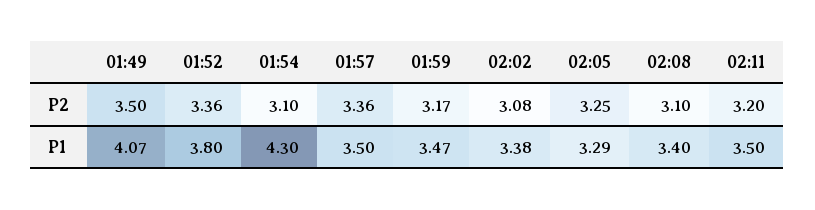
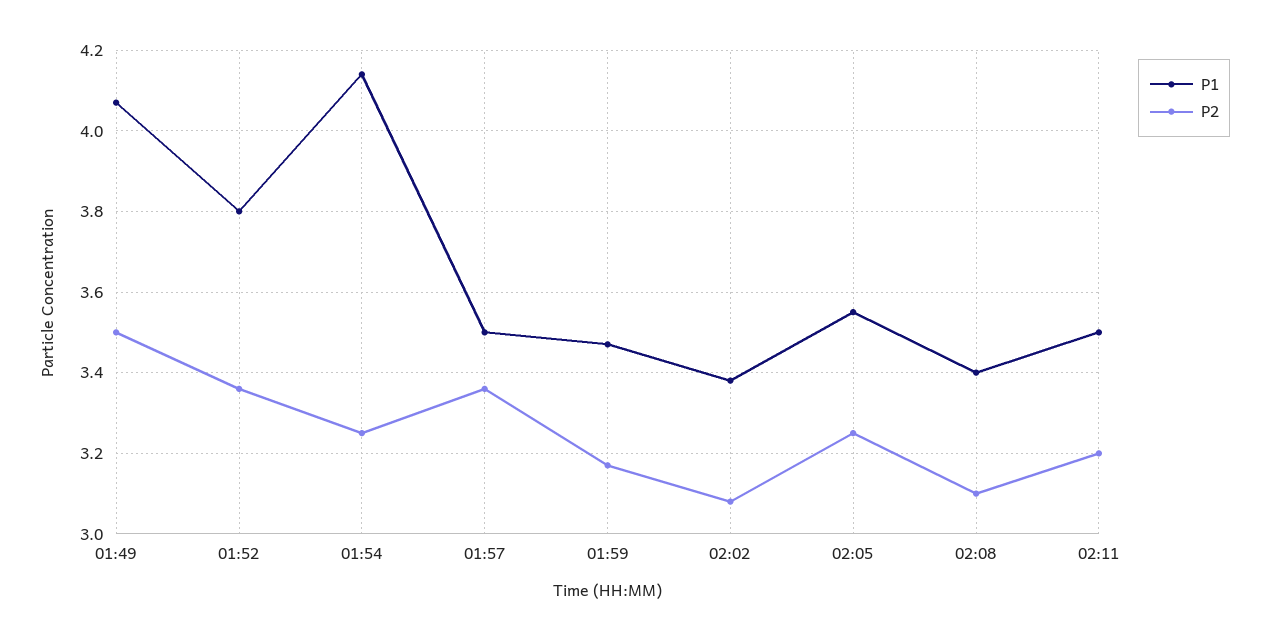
  {
    "P2": {
      "01:49": 3.5,
      "01:52": 3.36,
-     "01:54": 3.1,
+     "01:54": 3.25,
      "01:57": 3.36,
      "01:59": 3.17,
      "02:02": 3.08,
      "02:05": 3.25,
      "02:08": 3.1,
      "02:11": 3.2
    },
    "P1": {
      "01:49": 4.07,
      "01:52": 3.8,
-     "01:54": 4.3,
+     "01:54": 4.15,
      "01:57": 3.5,
      "01:59": 3.47,
      "02:02": 3.38,
-     "02:05": 3.29,
+     "02:05": 3.55,
      "02:08": 3.4,
      "02:11": 3.5
    }
  }

